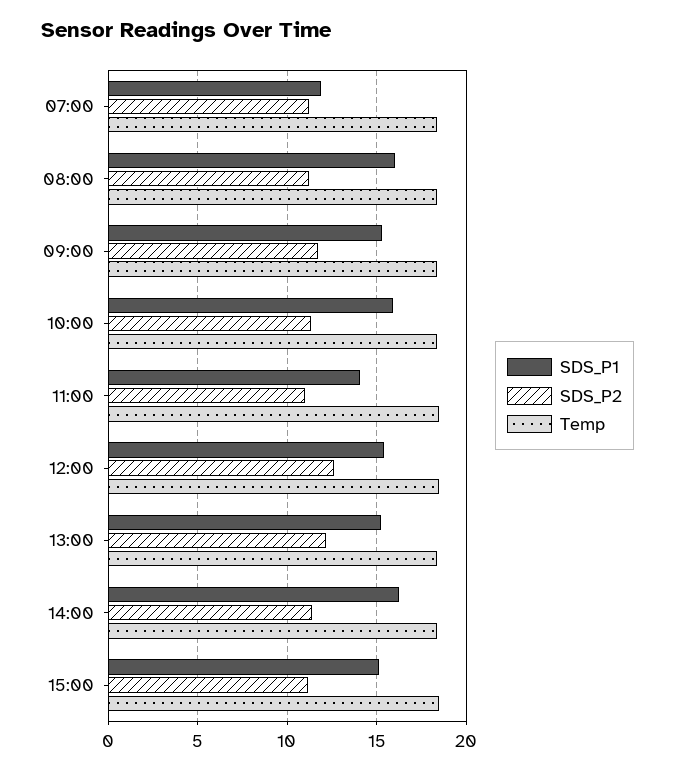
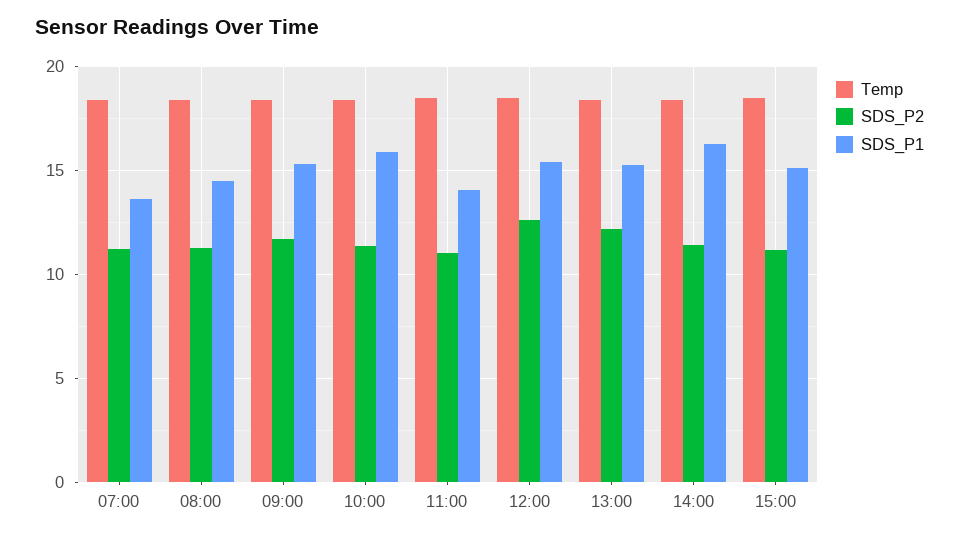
  {
    "SDS_P1": {
-     "07:00": 12,
+     "07:00": 13.5,
-     "08:00": 16,
+     "08:00": 14.5,
      "09:00": 15.5,
      "10:00": 16,
      "11:00": 14,
      "12:00": 15.5,
      "13:00": 15.5,
      "14:00": 16.5,
      "15:00": 15
    },
    "SDS_P2": {
      "07:00": 11,
      "08:00": 11.5,
      "09:00": 11.5,
      "10:00": 11.5,
      "11:00": 11,
      "12:00": 12.5,
      "13:00": 12,
      "14:00": 11.5,
      "15:00": 11
    },
    "Temp": {
      "07:00": 18.5,
      "08:00": 18.5,
      "09:00": 18.5,
      "10:00": 18.5,
      "11:00": 18.5,
      "12:00": 18.5,
      "13:00": 18.5,
      "14:00": 18.5,
      "15:00": 18.5
    }
  }

